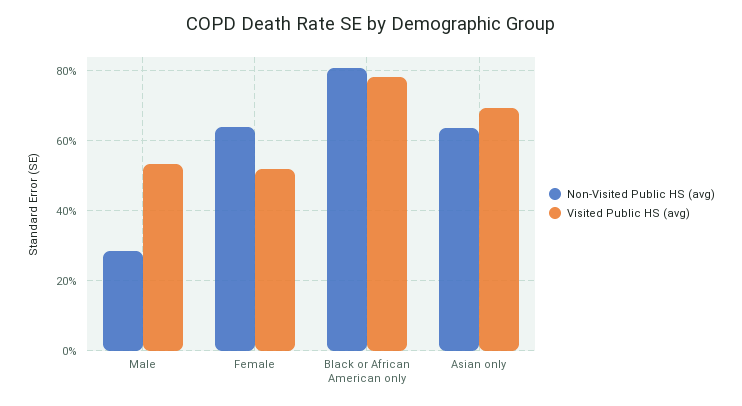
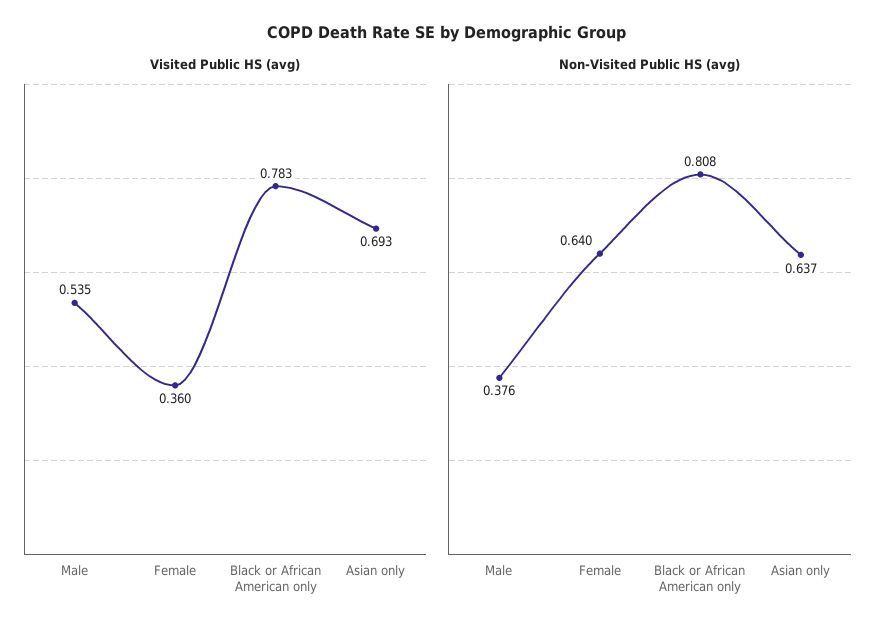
  {
    "Non-Visited Public HS (avg)": {
-     "Male": 0.28,
+     "Male": 0.376,
      "Female": 0.64,
      "Black or African American only": 0.808,
      "Asian only": 0.637
    },
    "Visited Public HS (avg)": {
      "Male": 0.535,
-     "Female": 0.52,
+     "Female": 0.36,
      "Black or African American only": 0.783,
      "Asian only": 0.693
    }
  }

